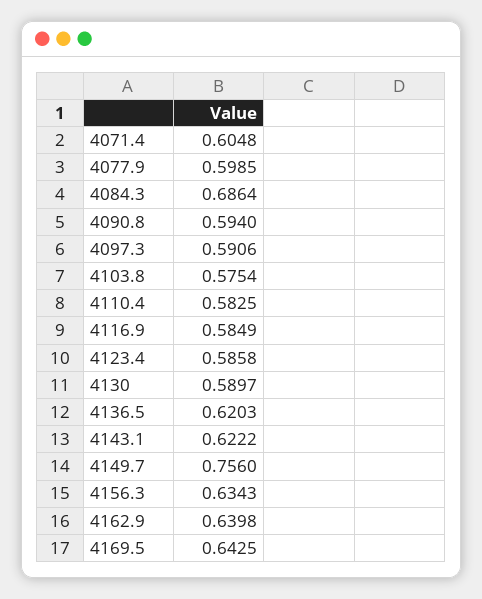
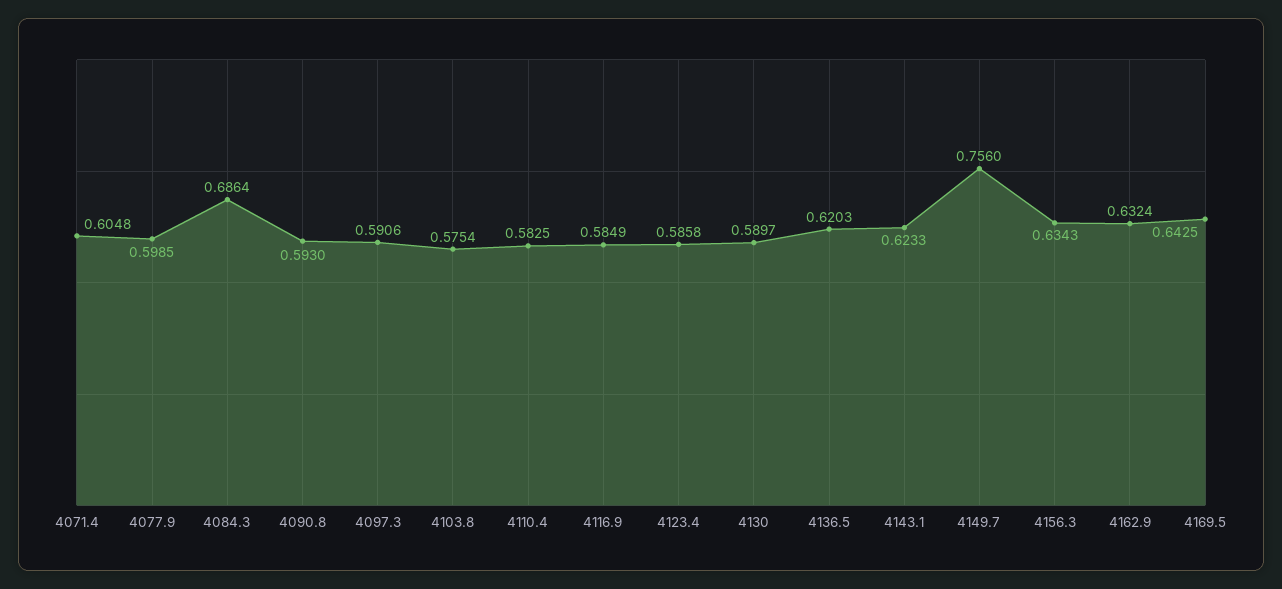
  {
    "4071.4": 0.6048,
    "4077.9": 0.5985,
    "4084.3": 0.6864,
-   "4090.8": 0.594,
+   "4090.8": 0.593,
    "4097.3": 0.5906,
    "4103.8": 0.5754,
    "4110.4": 0.5825,
    "4116.9": 0.5849,
    "4123.4": 0.5858,
    "4130": 0.5897,
    "4136.5": 0.6203,
-   "4143.1": 0.6222,
+   "4143.1": 0.6233,
    "4149.7": 0.756,
    "4156.3": 0.6343,
-   "4162.9": 0.6398,
+   "4162.9": 0.6324,
    "4169.5": 0.6425
  }

